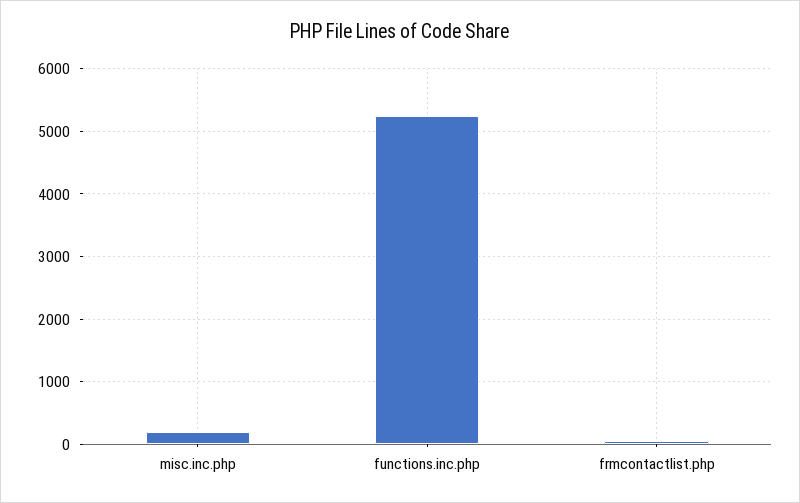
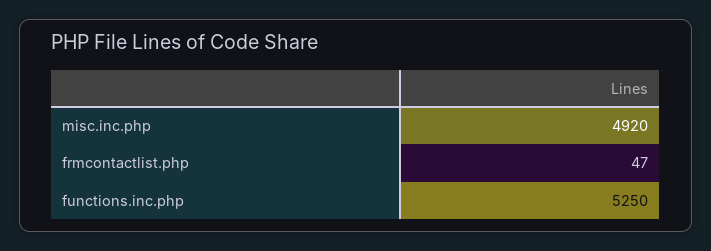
  {
-   "misc.inc.php": 200,
+   "misc.inc.php": 4920,
    "functions.inc.php": 5250,
    "frmcontactlist.php": 47
  }

